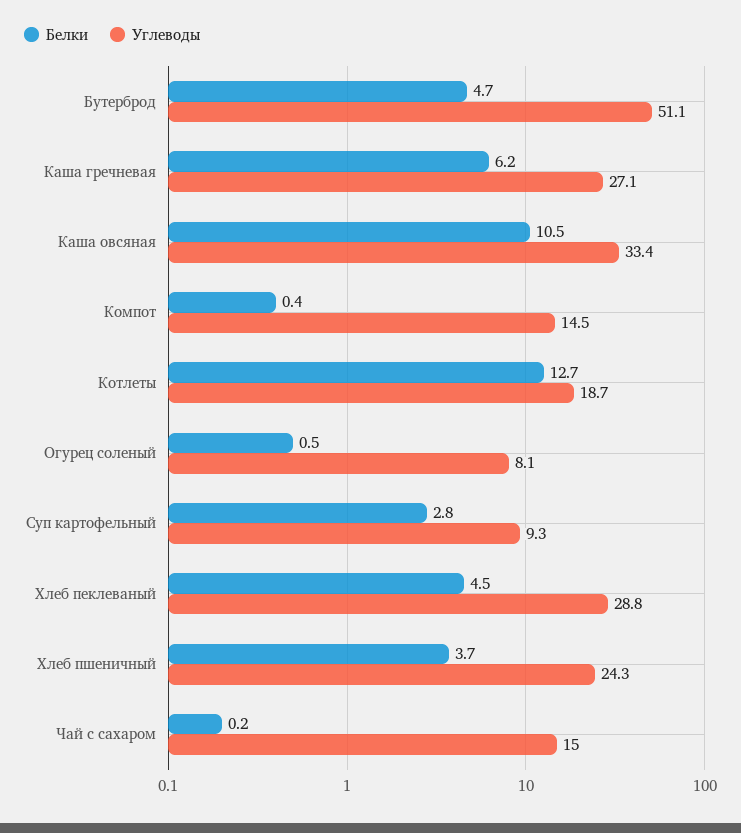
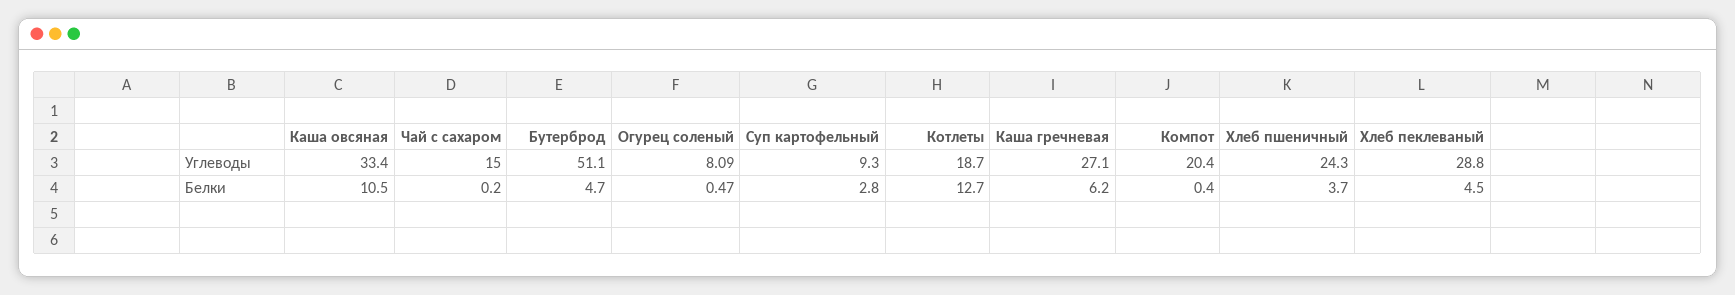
  {
    "Белки": {
      "Бутерброд": 4.7,
      "Каша гречневая": 6.2,
      "Каша овсяная": 10.5,
      "Компот": 0.4,
      "Котлеты": 12.7,
      "Огурец соленый": 0.47,
      "Суп картофельный": 2.8,
      "Хлеб пеклеваный": 4.5,
      "Хлеб пшеничный": 3.7,
      "Чай с сахаром": 0.2
    },
    "Углеводы": {
      "Бутерброд": 51.1,
      "Каша гречневая": 27.1,
      "Каша овсяная": 33.4,
-     "Компот": 14.5,
+     "Компот": 20.4,
      "Котлеты": 18.7,
      "Огурец соленый": 8.09,
      "Суп картофельный": 9.3,
      "Хлеб пеклеваный": 28.8,
      "Хлеб пшеничный": 24.3,
      "Чай с сахаром": 15
    }
  }

